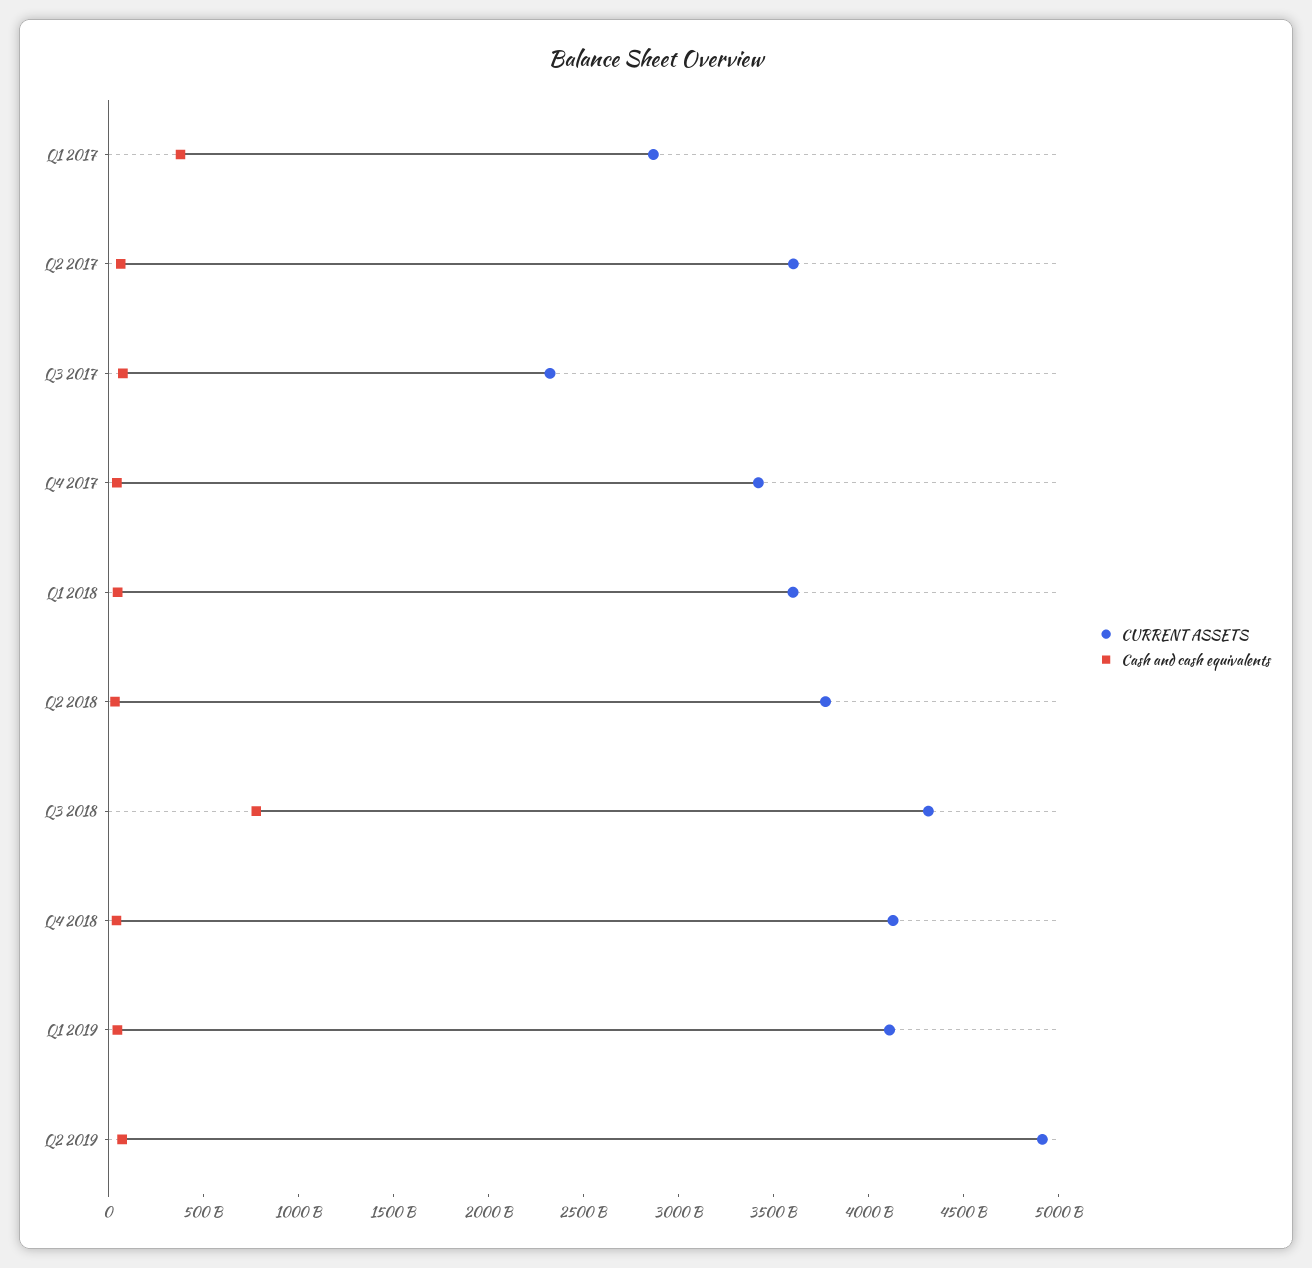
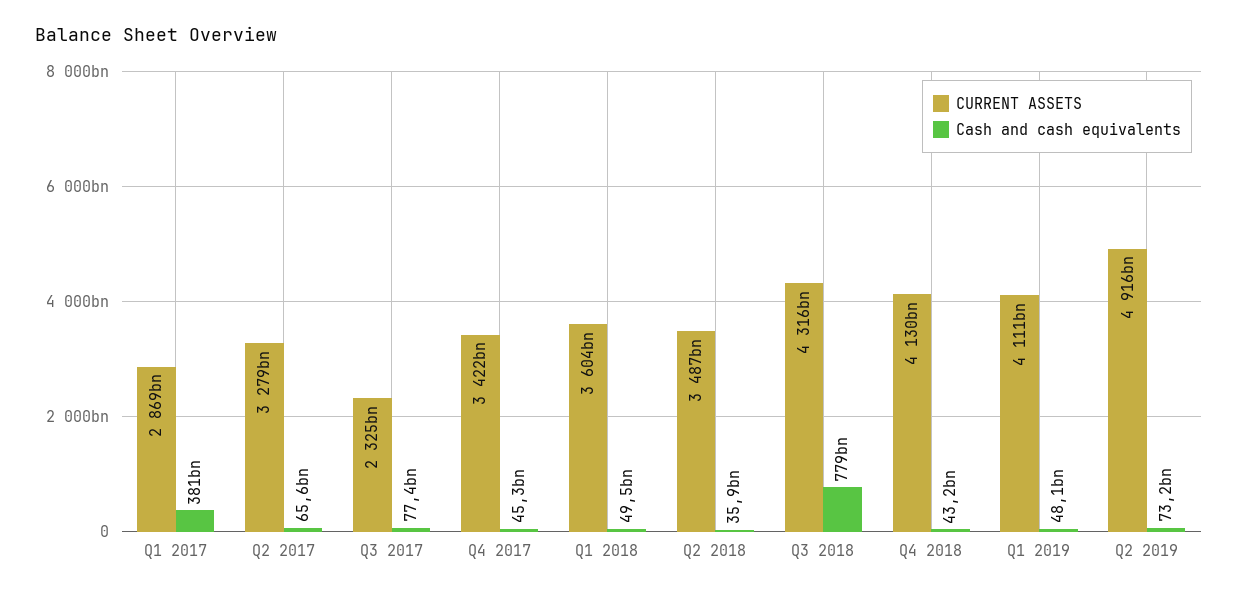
  {
    "CURRENT ASSETS": {
      "Q1 2017": 2869000000000,
-     "Q2 2017": 3600000000000,
+     "Q2 2017": 3279000000000,
      "Q3 2017": 2325000000000,
      "Q4 2017": 3422000000000,
      "Q1 2018": 3604000000000,
-     "Q2 2018": 3800000000000,
+     "Q2 2018": 3487000000000,
      "Q3 2018": 4316000000000,
      "Q4 2018": 4130000000000,
      "Q1 2019": 4111000000000,
      "Q2 2019": 4916000000000
    },
    "Cash and cash equivalents": {
      "Q1 2017": 381000000000,
      "Q2 2017": 65600000000,
      "Q3 2017": 77400000000,
      "Q4 2017": 45300000000,
      "Q1 2018": 49500000000,
      "Q2 2018": 35900000000,
      "Q3 2018": 779000000000,
      "Q4 2018": 43200000000,
      "Q1 2019": 48100000000,
      "Q2 2019": 73200000000
    }
  }

